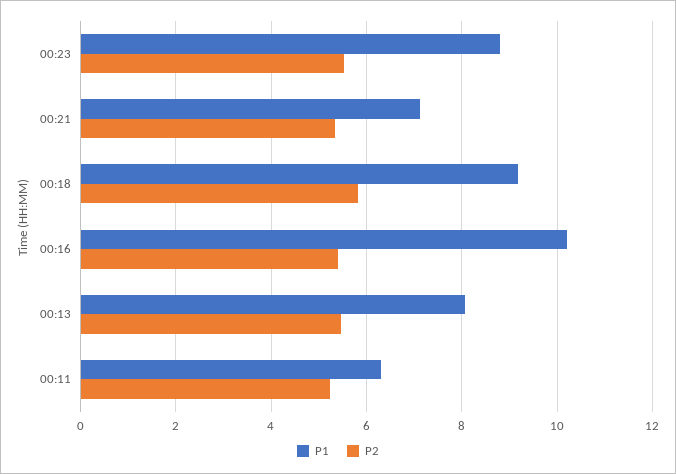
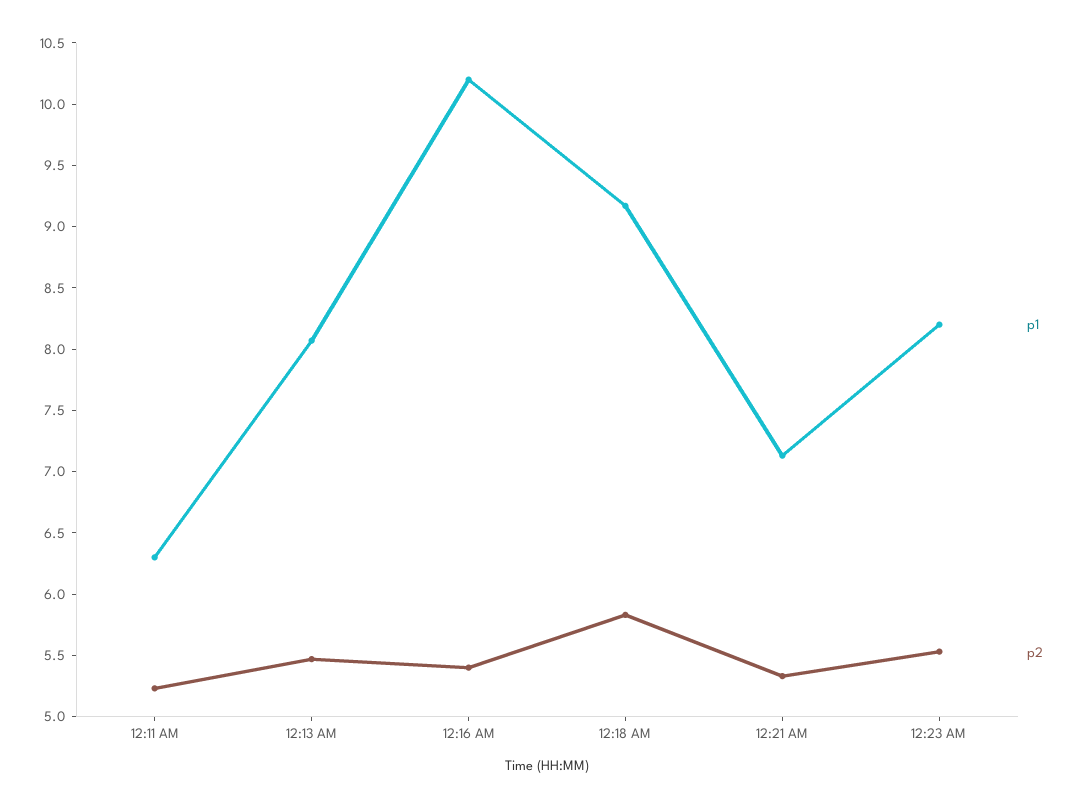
  {
    "P1": {
-     "00:23": 8.8,
+     "00:23": 8.2,
      "00:21": 7.1,
      "00:18": 9.2,
      "00:16": 10.2,
      "00:13": 8.1,
      "00:11": 6.3
    },
    "P2": {
      "00:23": 5.5,
      "00:21": 5.3,
      "00:18": 5.8,
      "00:16": 5.4,
      "00:13": 5.5,
      "00:11": 5.2
    }
  }

